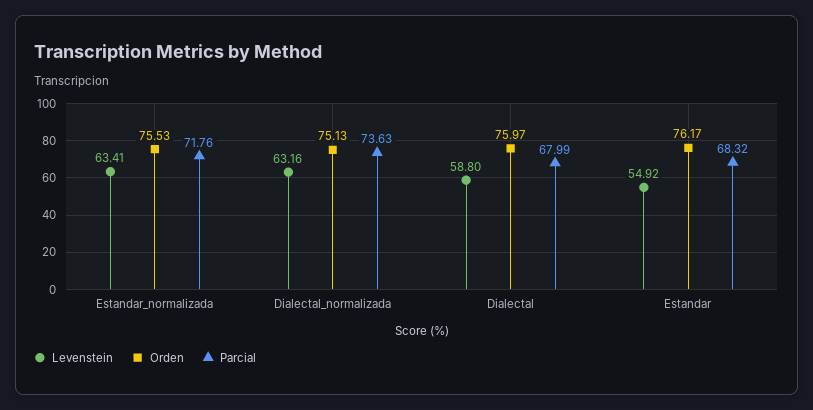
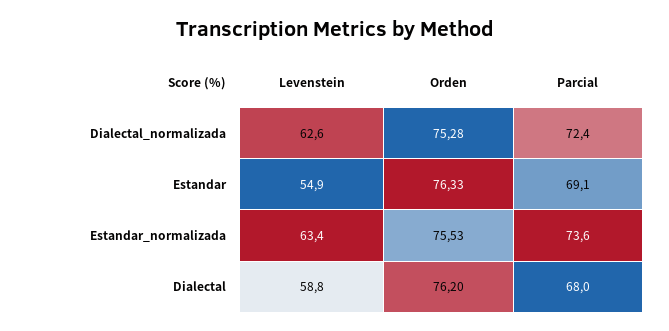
  {
    "Levenstein": {
      "Estandar_normalizada": 63.41,
-     "Dialectal_normalizada": 63.16,
+     "Dialectal_normalizada": 62.6,
      "Dialectal": 58.8,
      "Estandar": 54.92
    },
    "Orden": {
      "Estandar_normalizada": 75.53,
-     "Dialectal_normalizada": 75.13,
+     "Dialectal_normalizada": 75.28,
-     "Dialectal": 75.97,
+     "Dialectal": 76.2,
-     "Estandar": 76.17
+     "Estandar": 76.33
    },
    "Parcial": {
-     "Estandar_normalizada": 71.76,
+     "Estandar_normalizada": 73.6,
-     "Dialectal_normalizada": 73.63,
+     "Dialectal_normalizada": 72.4,
      "Dialectal": 67.99,
-     "Estandar": 68.32
+     "Estandar": 69.1
    }
  }

